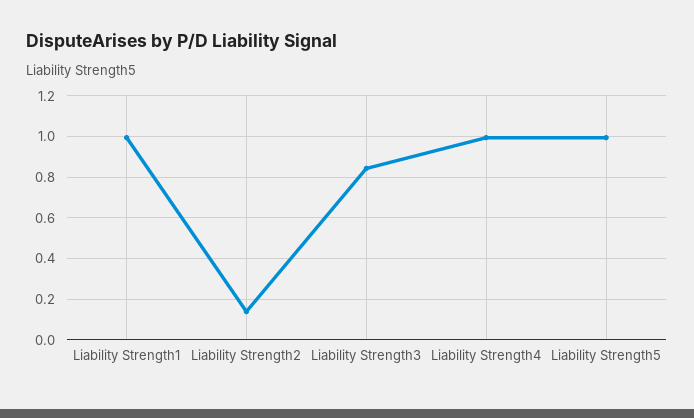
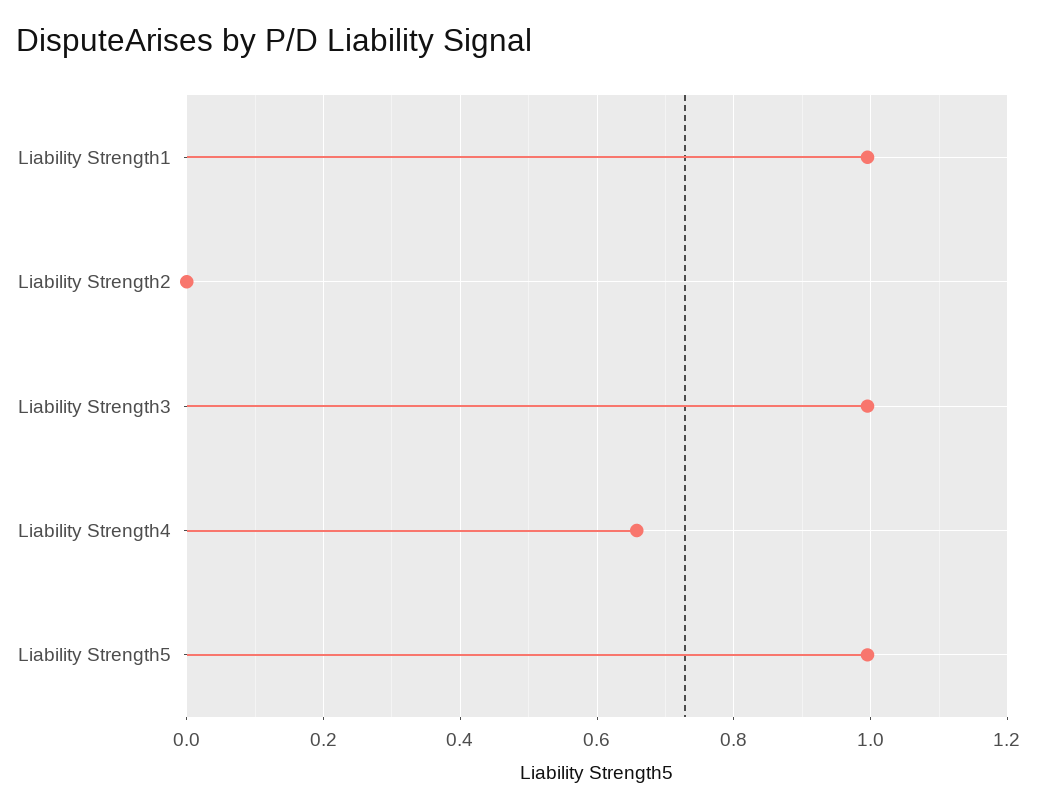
  {
    "Liability Strength1": 1,
-   "Liability Strength2": 0.15,
+   "Liability Strength2": 0,
-   "Liability Strength3": 0.85,
+   "Liability Strength3": 1,
-   "Liability Strength4": 1,
+   "Liability Strength4": 0.66,
    "Liability Strength5": 1
  }

